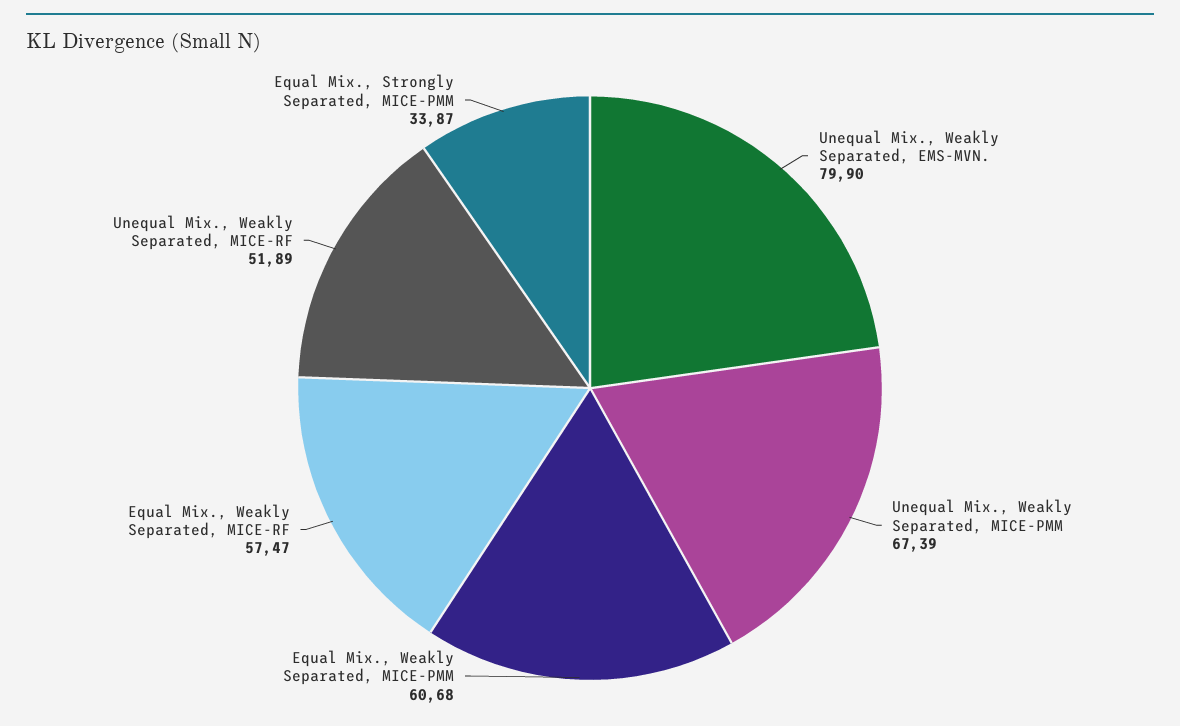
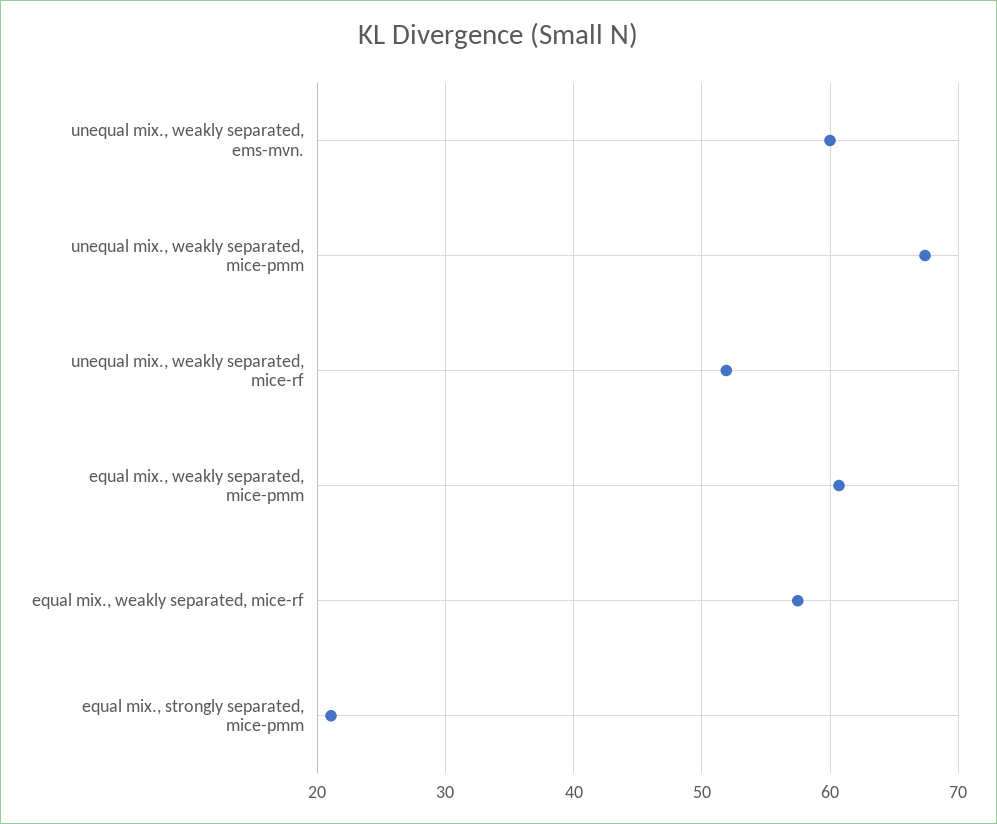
  {
-   "Unequal Mix., Weakly Separated, EMS-MVN.": 79.9,
+   "Unequal Mix., Weakly Separated, EMS-MVN.": 60,
    "Unequal Mix., Weakly Separated, MICE-PMM": 67.39,
    "Equal Mix., Weakly Separated, MICE-PMM": 60.68,
    "Equal Mix., Weakly Separated, MICE-RF": 57.47,
    "Unequal Mix., Weakly Separated, MICE-RF": 51.89,
-   "Equal Mix., Strongly Separated, MICE-PMM": 33.87
+   "Equal Mix., Strongly Separated, MICE-PMM": 21
  }

